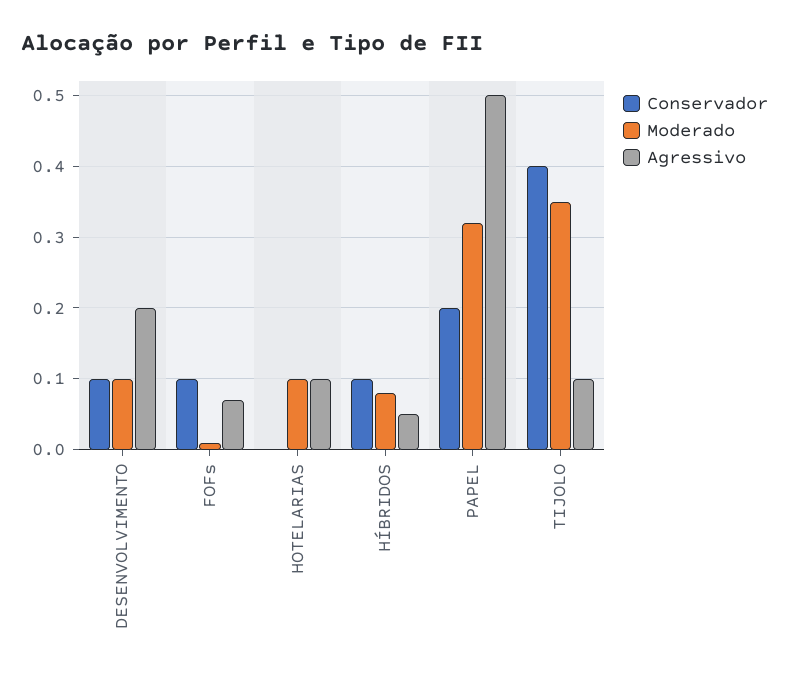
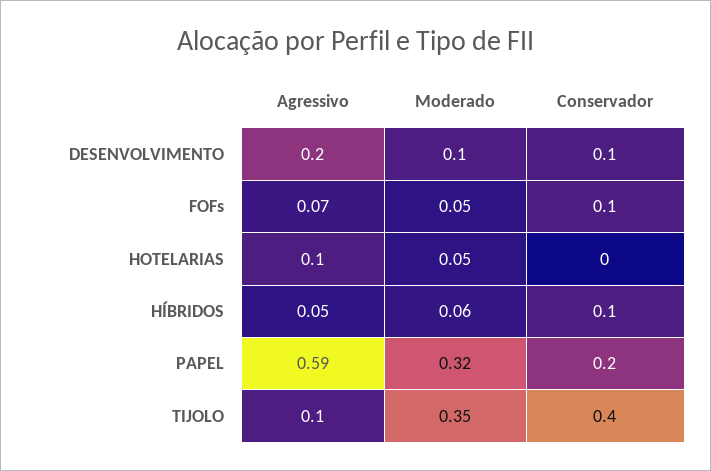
  {
    "Conservador": {
      "DESENVOLVIMENTO": 0.1,
      "FOFs": 0.1,
      "HOTELARIAS": 0,
      "HÍBRIDOS": 0.1,
      "PAPEL": 0.2,
      "TIJOLO": 0.4
    },
    "Moderado": {
      "DESENVOLVIMENTO": 0.1,
-     "FOFs": 0.01,
+     "FOFs": 0.05,
-     "HOTELARIAS": 0.1,
+     "HOTELARIAS": 0.05,
-     "HÍBRIDOS": 0.08,
+     "HÍBRIDOS": 0.06,
      "PAPEL": 0.32,
      "TIJOLO": 0.35
    },
    "Agressivo": {
      "DESENVOLVIMENTO": 0.2,
      "FOFs": 0.07,
      "HOTELARIAS": 0.1,
      "HÍBRIDOS": 0.05,
-     "PAPEL": 0.5,
+     "PAPEL": 0.59,
      "TIJOLO": 0.1
    }
  }

